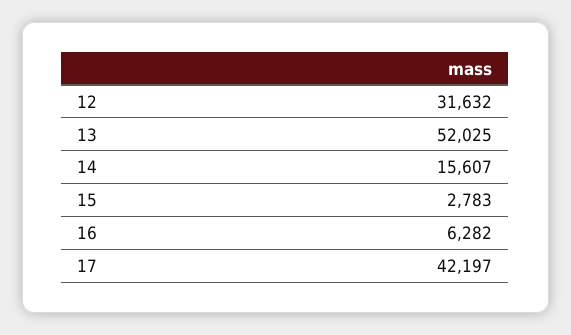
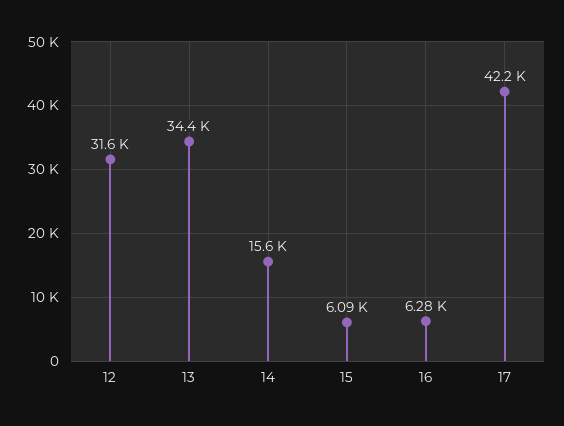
  {
    "12": 31632,
-   "13": 52025,
+   "13": 34400,
    "14": 15607,
-   "15": 2783,
+   "15": 6090,
    "16": 6282,
    "17": 42197
  }

